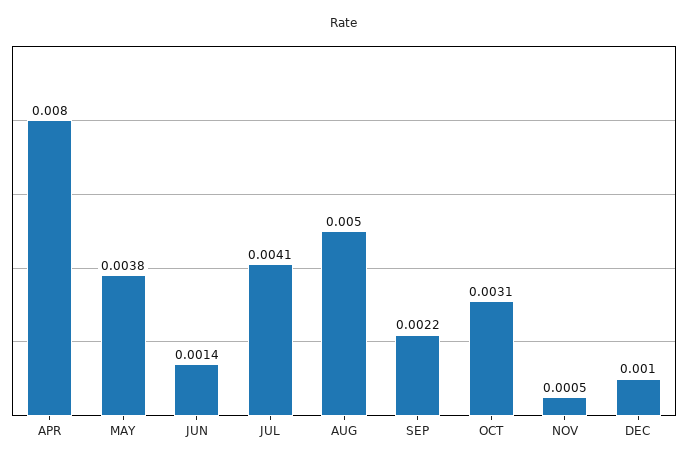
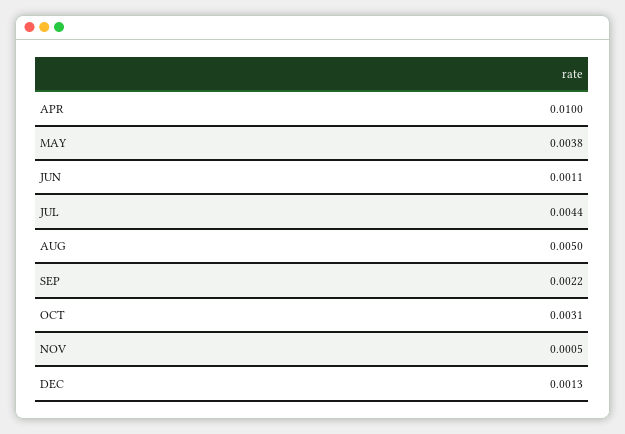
  {
-   "APR": 0.008,
+   "APR": 0.01,
    "MAY": 0.0038,
-   "JUN": 0.0014,
+   "JUN": 0.0011,
-   "JUL": 0.0041,
+   "JUL": 0.0044,
    "AUG": 0.005,
    "SEP": 0.0022,
    "OCT": 0.0031,
    "NOV": 0.0005,
-   "DEC": 0.001
+   "DEC": 0.0013
  }

